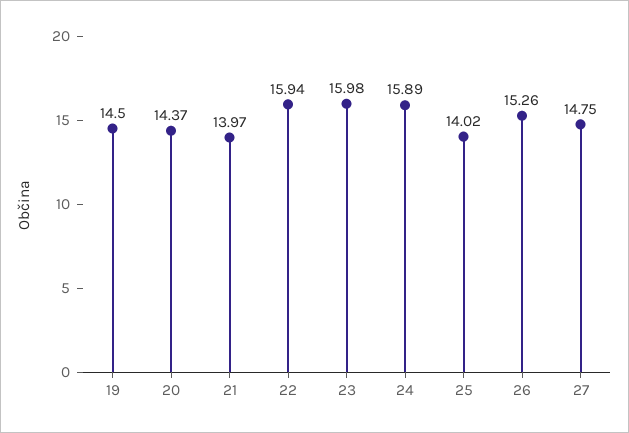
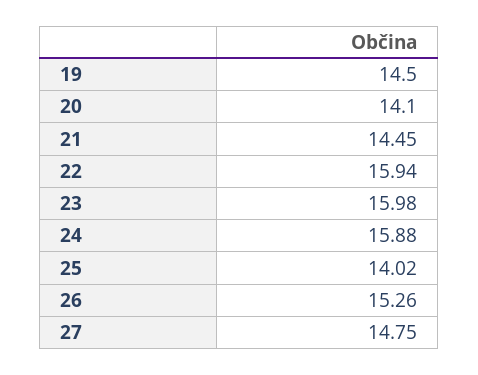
  {
    "19": 14.5,
-   "20": 14.37,
+   "20": 14.1,
-   "21": 13.97,
+   "21": 14.45,
    "22": 15.94,
    "23": 15.98,
-   "24": 15.89,
+   "24": 15.88,
    "25": 14.02,
    "26": 15.26,
    "27": 14.75
  }

